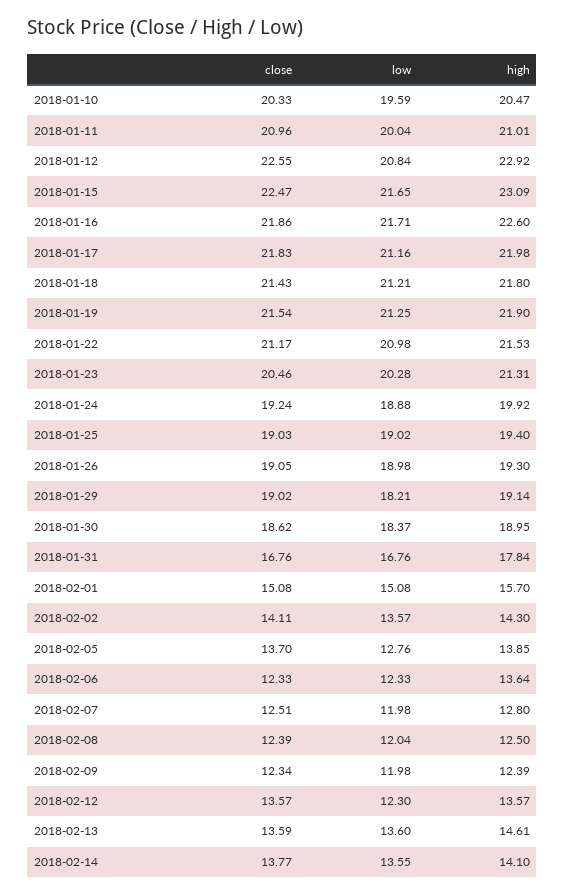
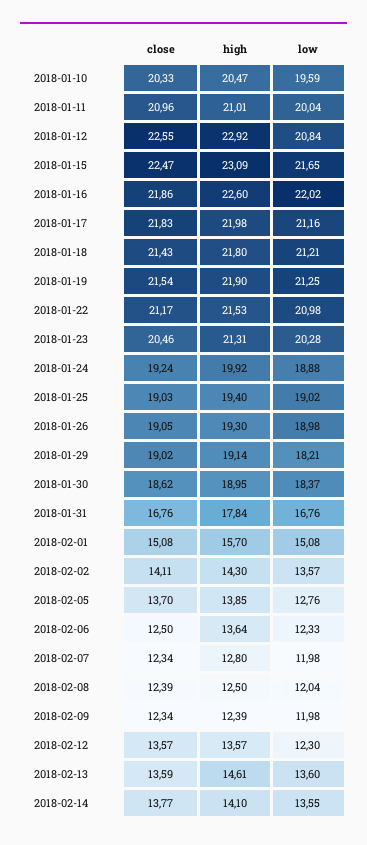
  {
    "close": {
      "2018-01-10": 20.33,
      "2018-01-11": 20.96,
      "2018-01-12": 22.55,
      "2018-01-15": 22.47,
      "2018-01-16": 21.86,
      "2018-01-17": 21.83,
      "2018-01-18": 21.43,
      "2018-01-19": 21.54,
      "2018-01-22": 21.17,
      "2018-01-23": 20.46,
      "2018-01-24": 19.24,
      "2018-01-25": 19.03,
      "2018-01-26": 19.05,
      "2018-01-29": 19.02,
      "2018-01-30": 18.62,
      "2018-01-31": 16.76,
      "2018-02-01": 15.08,
      "2018-02-02": 14.11,
      "2018-02-05": 13.7,
-     "2018-02-06": 12.33,
+     "2018-02-06": 12.5,
-     "2018-02-07": 12.51,
+     "2018-02-07": 12.34,
      "2018-02-08": 12.39,
      "2018-02-09": 12.34,
      "2018-02-12": 13.57,
      "2018-02-13": 13.59,
      "2018-02-14": 13.77
    },
    "low": {
      "2018-01-10": 19.59,
      "2018-01-11": 20.04,
      "2018-01-12": 20.84,
      "2018-01-15": 21.65,
-     "2018-01-16": 21.71,
+     "2018-01-16": 22.02,
      "2018-01-17": 21.16,
      "2018-01-18": 21.21,
      "2018-01-19": 21.25,
      "2018-01-22": 20.98,
      "2018-01-23": 20.28,
      "2018-01-24": 18.88,
      "2018-01-25": 19.02,
      "2018-01-26": 18.98,
      "2018-01-29": 18.21,
      "2018-01-30": 18.37,
      "2018-01-31": 16.76,
      "2018-02-01": 15.08,
      "2018-02-02": 13.57,
      "2018-02-05": 12.76,
      "2018-02-06": 12.33,
      "2018-02-07": 11.98,
      "2018-02-08": 12.04,
      "2018-02-09": 11.98,
      "2018-02-12": 12.3,
      "2018-02-13": 13.6,
      "2018-02-14": 13.55
    },
    "high": {
      "2018-01-10": 20.47,
      "2018-01-11": 21.01,
      "2018-01-12": 22.92,
      "2018-01-15": 23.09,
      "2018-01-16": 22.6,
      "2018-01-17": 21.98,
      "2018-01-18": 21.8,
      "2018-01-19": 21.9,
      "2018-01-22": 21.53,
      "2018-01-23": 21.31,
      "2018-01-24": 19.92,
      "2018-01-25": 19.4,
      "2018-01-26": 19.3,
      "2018-01-29": 19.14,
      "2018-01-30": 18.95,
      "2018-01-31": 17.84,
      "2018-02-01": 15.7,
      "2018-02-02": 14.3,
      "2018-02-05": 13.85,
      "2018-02-06": 13.64,
      "2018-02-07": 12.8,
      "2018-02-08": 12.5,
      "2018-02-09": 12.39,
      "2018-02-12": 13.57,
      "2018-02-13": 14.61,
      "2018-02-14": 14.1
    }
  }

